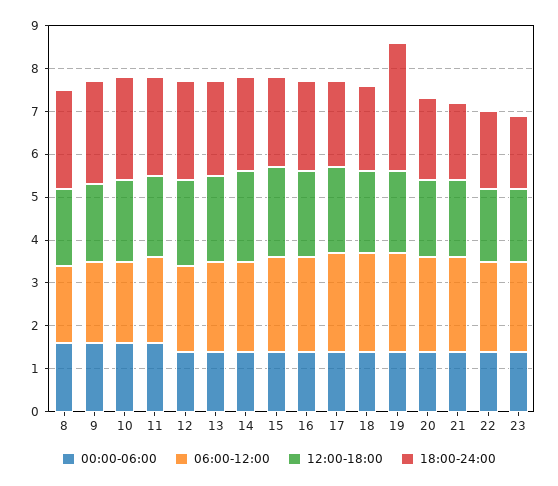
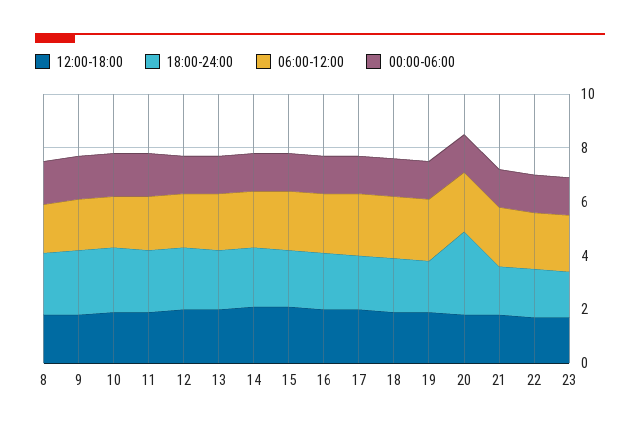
  {
    "00:00-06:00": {
      "8": 1.5,
      "9": 1.5,
      "10": 1.5,
      "11": 1.5,
      "12": 1.5,
      "13": 1.5,
      "14": 1.5,
      "15": 1.5,
      "16": 1.5,
      "17": 1.5,
      "18": 1.5,
      "19": 1.5,
      "20": 1.5,
      "21": 1.5,
      "22": 1.5,
      "23": 1.5
    },
    "06:00-12:00": {
      "8": 2,
      "9": 2,
      "10": 2,
      "11": 2,
      "12": 2,
      "13": 2,
      "14": 2,
      "15": 2,
      "16": 2,
      "17": 2.5,
      "18": 2.5,
      "19": 2.5,
      "20": 2,
      "21": 2,
      "22": 2,
      "23": 2
    },
    "12:00-18:00": {
      "8": 2,
      "9": 2,
      "10": 2,
      "11": 2,
      "12": 2,
      "13": 2,
      "14": 2,
      "15": 2,
      "16": 2,
      "17": 2,
      "18": 2,
      "19": 2,
      "20": 2,
      "21": 2,
      "22": 1.5,
      "23": 1.5
    },
    "18:00-24:00": {
      "8": 2.5,
      "9": 2.5,
      "10": 2.5,
      "11": 2.5,
      "12": 2.5,
      "13": 2,
      "14": 2,
      "15": 2,
      "16": 2,
      "17": 2,
      "18": 2,
-     "19": 3,
+     "19": 2,
-     "20": 2,
+     "20": 3,
      "21": 2,
      "22": 2,
      "23": 1.5
    }
  }

